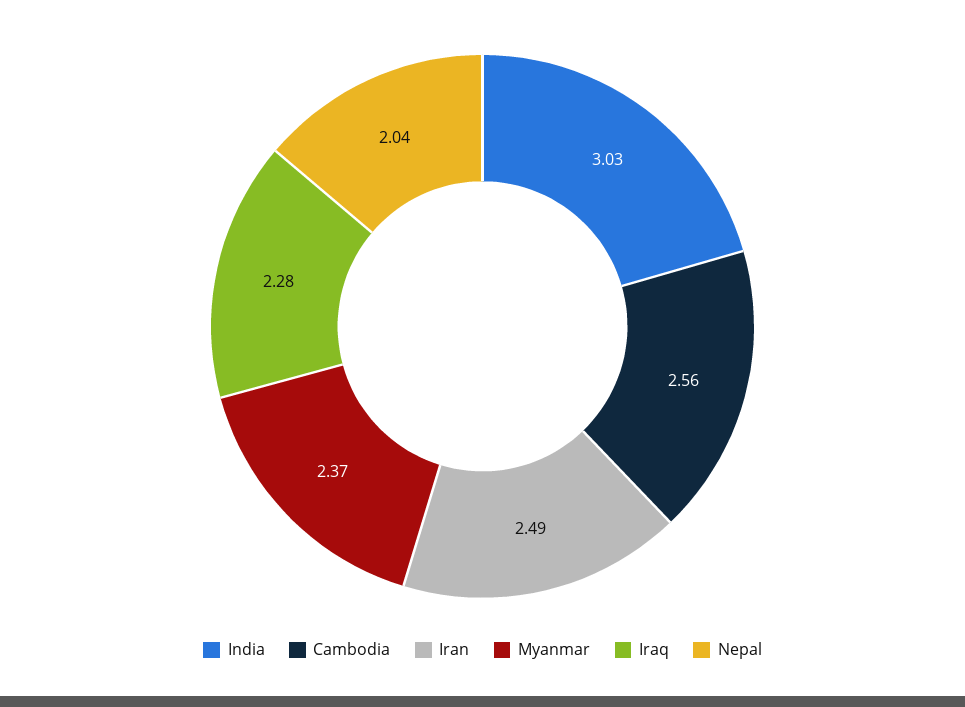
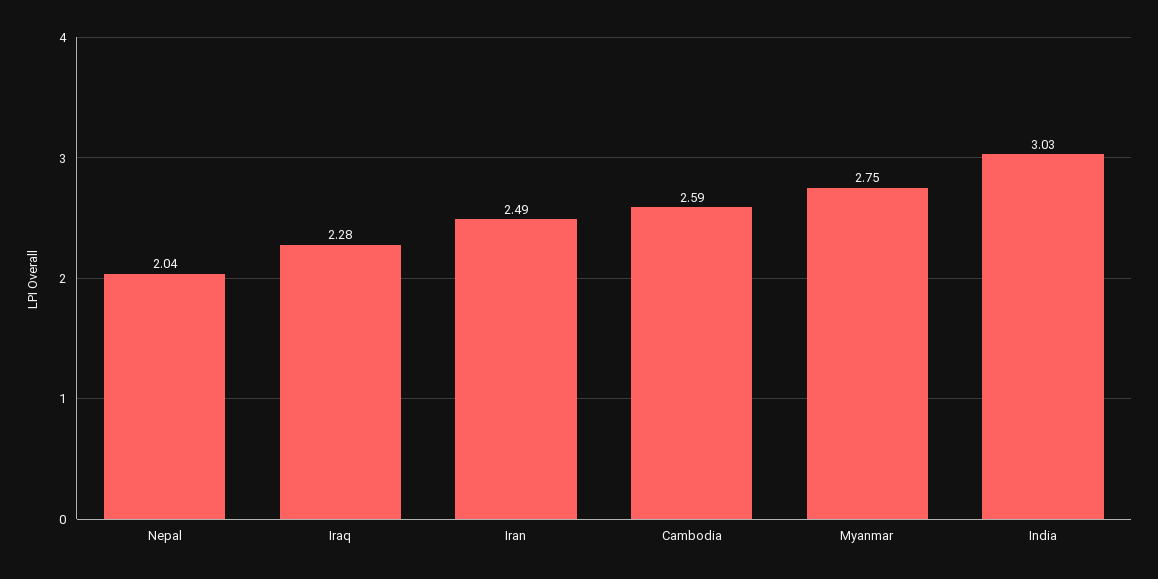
  {
    "India": 3.03,
-   "Cambodia": 2.56,
+   "Cambodia": 2.59,
    "Iran": 2.49,
-   "Myanmar": 2.37,
+   "Myanmar": 2.75,
    "Iraq": 2.28,
    "Nepal": 2.04
  }

